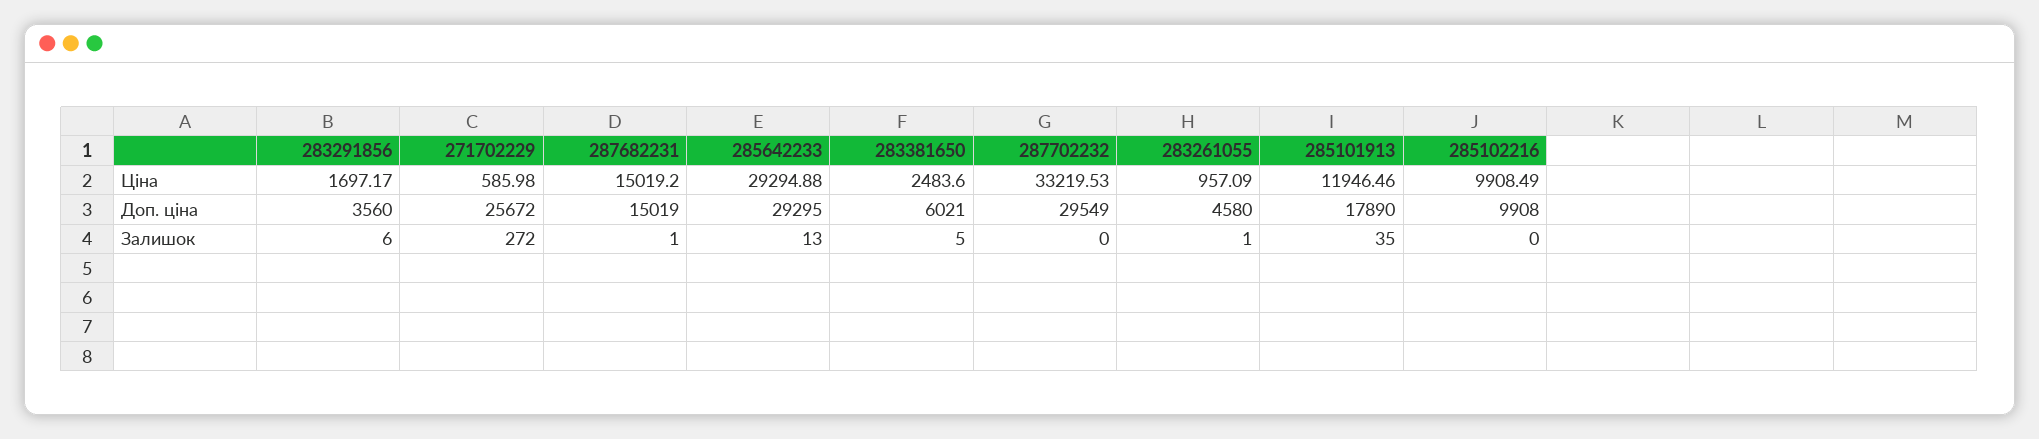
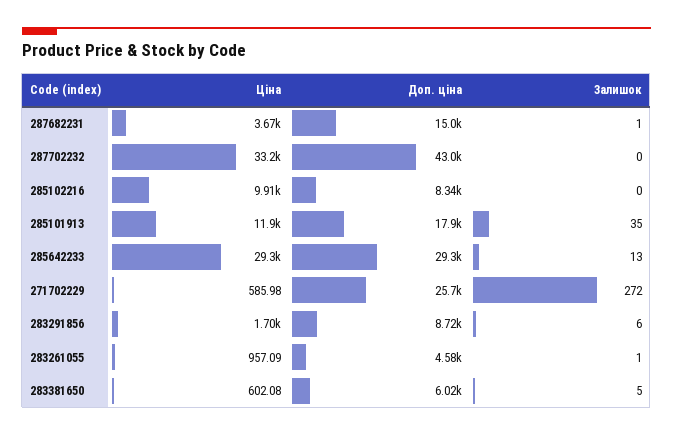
  {
    "283291856": {
      "Ціна": 1697.17,
-     "Доп. ціна": 3560,
+     "Доп. ціна": 8720,
      "Залишок": 6
    },
    "271702229": {
      "Ціна": 585.98,
      "Доп. ціна": 25672,
      "Залишок": 272
    },
    "287682231": {
-     "Ціна": 15019.2,
+     "Ціна": 3670,
      "Доп. ціна": 15019,
      "Залишок": 1
    },
    "285642233": {
      "Ціна": 29294.88,
      "Доп. ціна": 29295,
      "Залишок": 13
    },
    "283381650": {
-     "Ціна": 2483.6,
+     "Ціна": 602.08,
      "Доп. ціна": 6021,
      "Залишок": 5
    },
    "287702232": {
      "Ціна": 33219.53,
-     "Доп. ціна": 29549,
+     "Доп. ціна": 43000,
      "Залишок": 0
    },
    "283261055": {
      "Ціна": 957.09,
      "Доп. ціна": 4580,
      "Залишок": 1
    },
    "285101913": {
      "Ціна": 11946.46,
      "Доп. ціна": 17890,
      "Залишок": 35
    },
    "285102216": {
      "Ціна": 9908.49,
-     "Доп. ціна": 9908,
+     "Доп. ціна": 8340,
      "Залишок": 0
    }
  }

